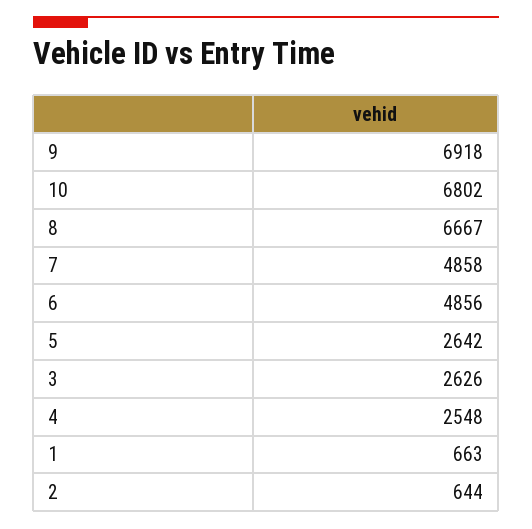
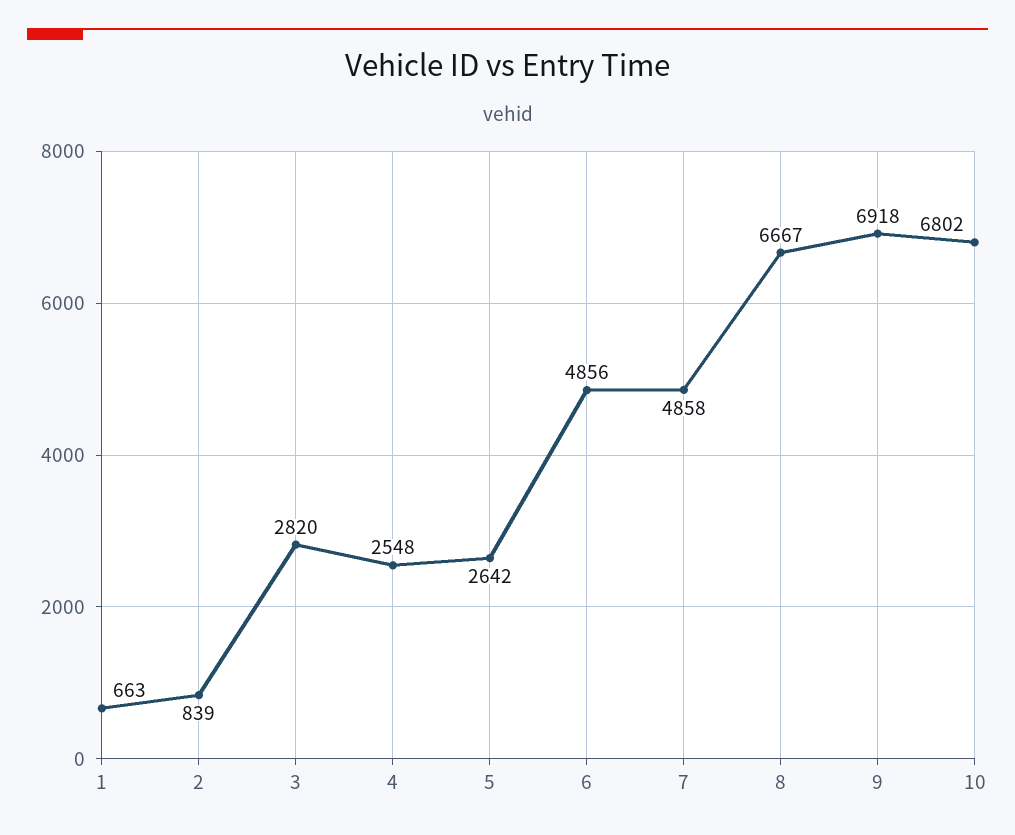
  {
    "9": 6918,
    "10": 6802,
    "8": 6667,
    "7": 4858,
    "6": 4856,
    "5": 2642,
-   "3": 2626,
+   "3": 2820,
    "4": 2548,
    "1": 663,
-   "2": 644
+   "2": 839
  }

